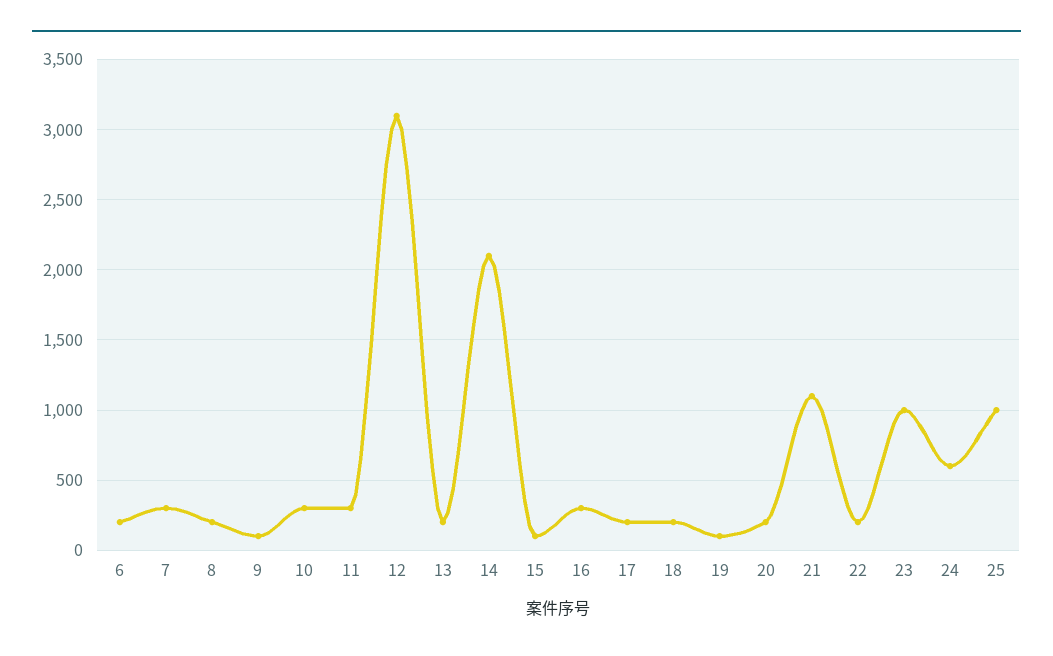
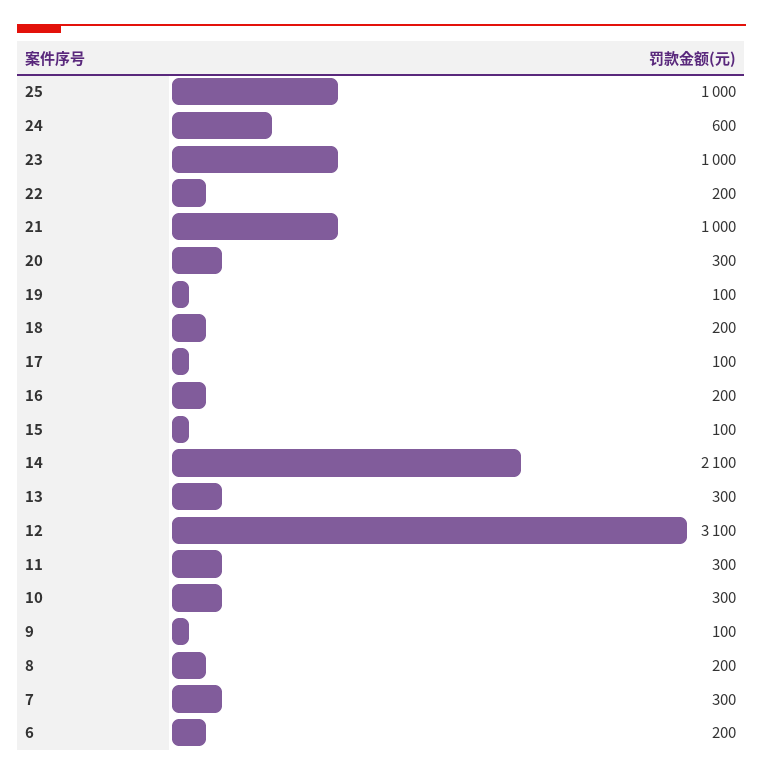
  {
    "6": 200,
    "7": 300,
    "8": 200,
    "9": 100,
    "10": 300,
    "11": 300,
    "12": 3100,
-   "13": 200,
+   "13": 300,
    "14": 2100,
    "15": 100,
-   "16": 300,
+   "16": 200,
-   "17": 200,
+   "17": 100,
    "18": 200,
    "19": 100,
-   "20": 200,
+   "20": 300,
-   "21": 1100,
+   "21": 1000,
    "22": 200,
    "23": 1000,
    "24": 600,
    "25": 1000
  }

